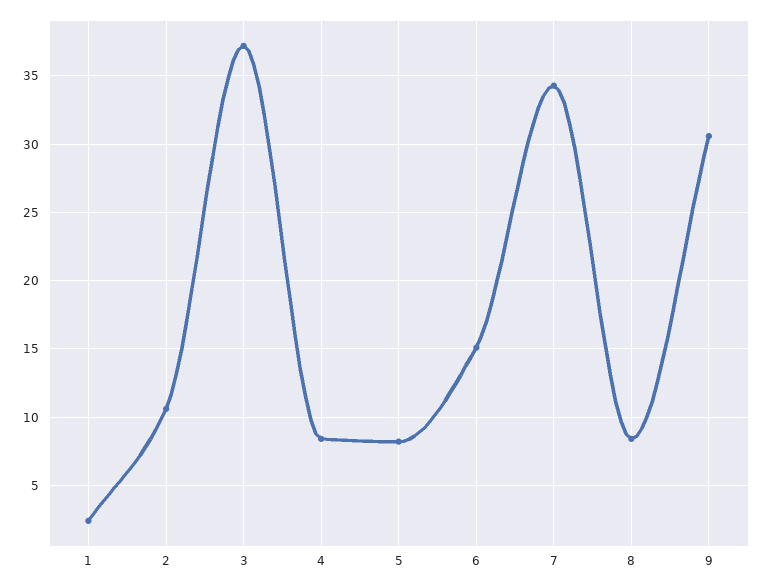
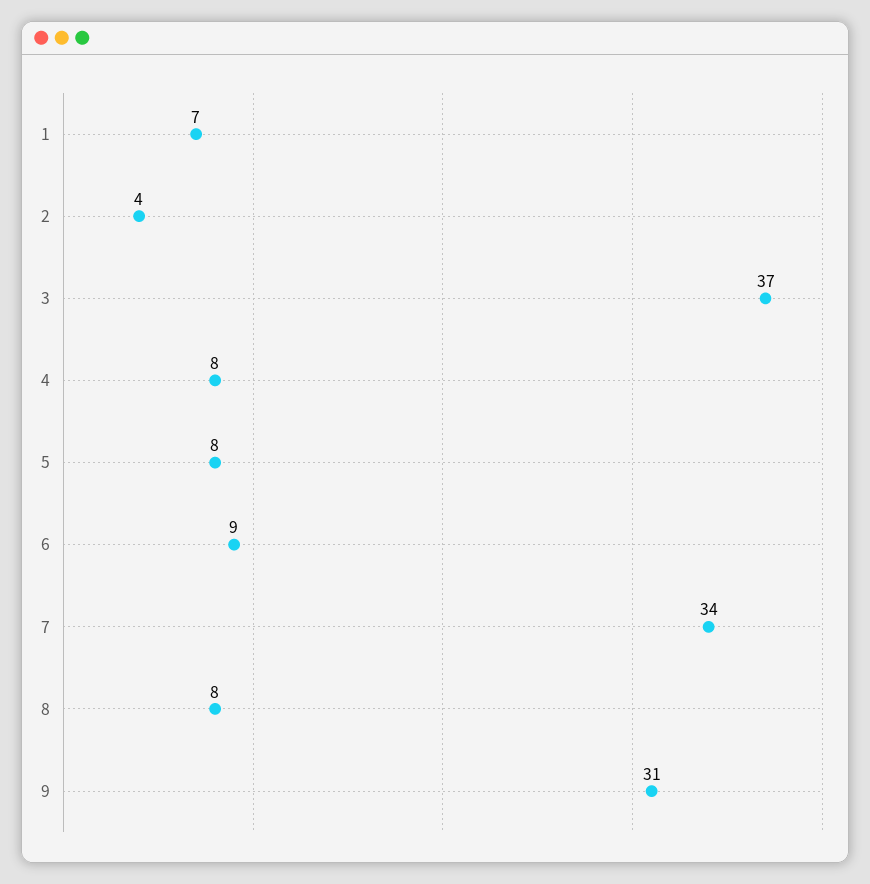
  {
-   "1": 2.5,
+   "1": 7,
-   "2": 10.5,
+   "2": 4,
    "3": 37,
    "4": 8,
    "5": 8,
-   "6": 15,
+   "6": 9,
    "7": 34,
    "8": 8,
    "9": 31
  }

